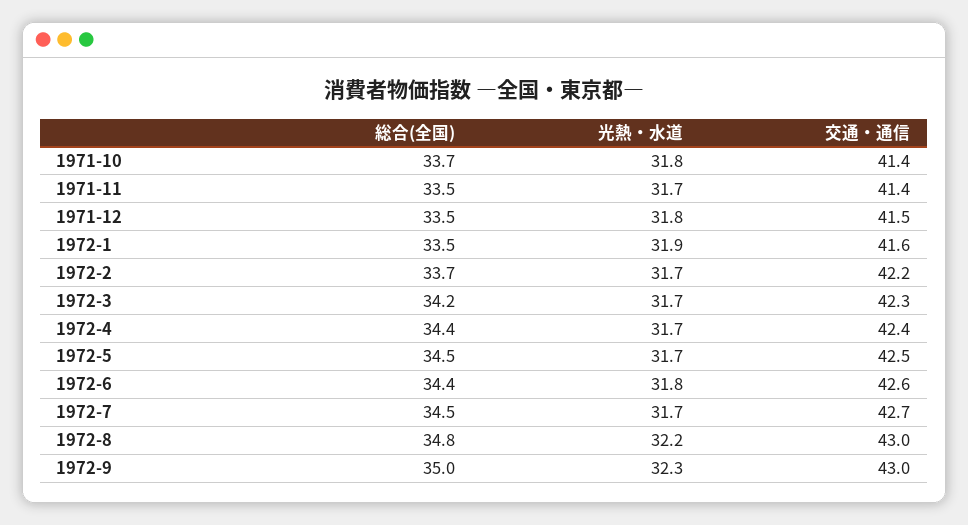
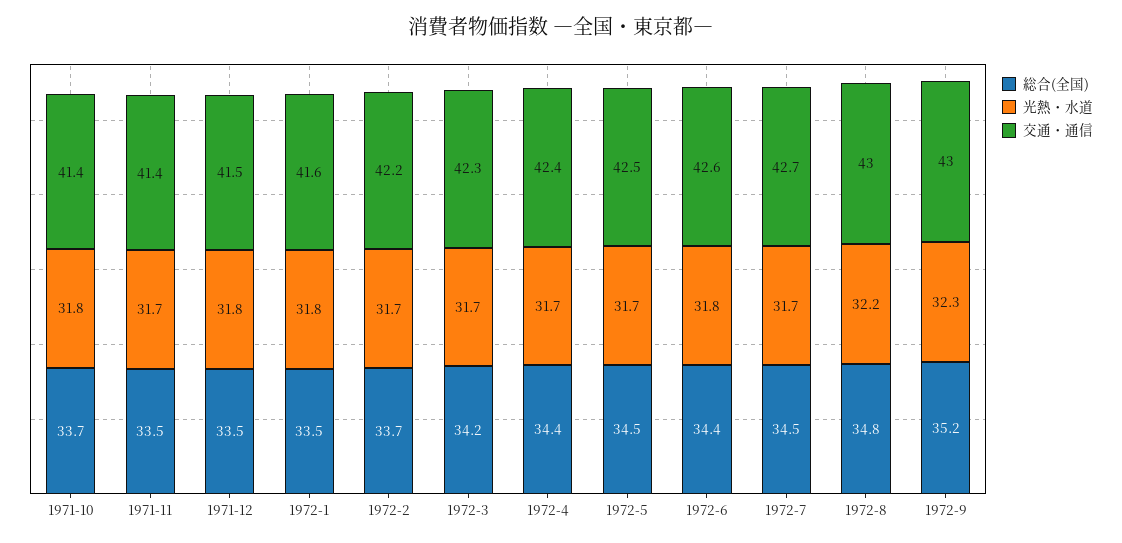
  {
    "総合(全国)": {
      "1971-10": 33.7,
      "1971-11": 33.5,
      "1971-12": 33.5,
      "1972-1": 33.5,
      "1972-2": 33.7,
      "1972-3": 34.2,
      "1972-4": 34.4,
      "1972-5": 34.5,
      "1972-6": 34.4,
      "1972-7": 34.5,
      "1972-8": 34.8,
-     "1972-9": 35
+     "1972-9": 35.2
    },
    "光熱・水道": {
      "1971-10": 31.8,
      "1971-11": 31.7,
      "1971-12": 31.8,
-     "1972-1": 31.9,
+     "1972-1": 31.8,
      "1972-2": 31.7,
      "1972-3": 31.7,
      "1972-4": 31.7,
      "1972-5": 31.7,
      "1972-6": 31.8,
      "1972-7": 31.7,
      "1972-8": 32.2,
      "1972-9": 32.3
    },
    "交通・通信": {
      "1971-10": 41.4,
      "1971-11": 41.4,
      "1971-12": 41.5,
      "1972-1": 41.6,
      "1972-2": 42.2,
      "1972-3": 42.3,
      "1972-4": 42.4,
      "1972-5": 42.5,
      "1972-6": 42.6,
      "1972-7": 42.7,
      "1972-8": 43,
      "1972-9": 43
    }
  }

